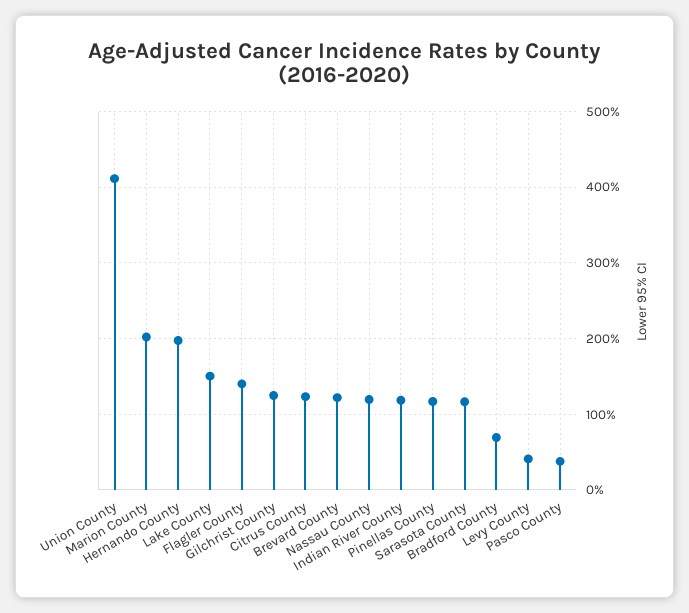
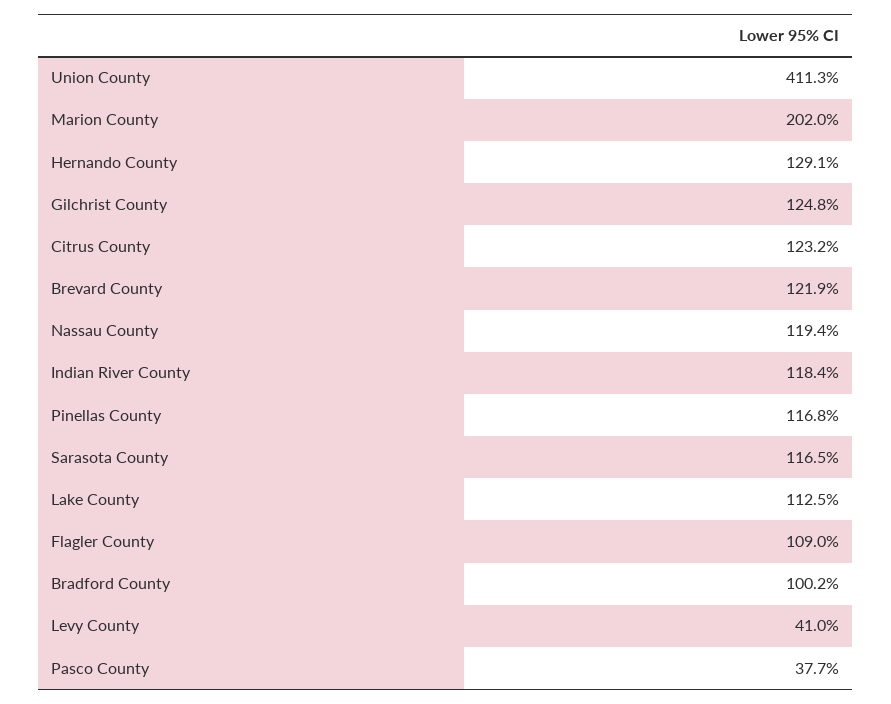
  {
    "Union County": 411.3,
    "Marion County": 202,
-   "Hernando County": 200,
+   "Hernando County": 129.1,
-   "Lake County": 150,
+   "Lake County": 112.5,
-   "Flagler County": 140,
+   "Flagler County": 109,
    "Gilchrist County": 124.8,
    "Citrus County": 123.2,
    "Brevard County": 121.9,
    "Nassau County": 119.4,
    "Indian River County": 118.4,
    "Pinellas County": 116.8,
    "Sarasota County": 116.5,
-   "Bradford County": 70,
+   "Bradford County": 100.2,
    "Levy County": 41,
    "Pasco County": 37.7
  }

